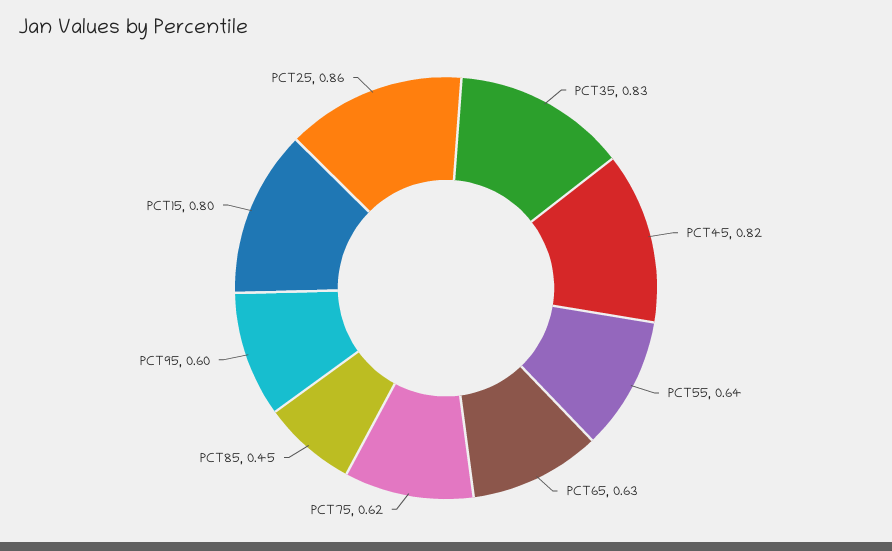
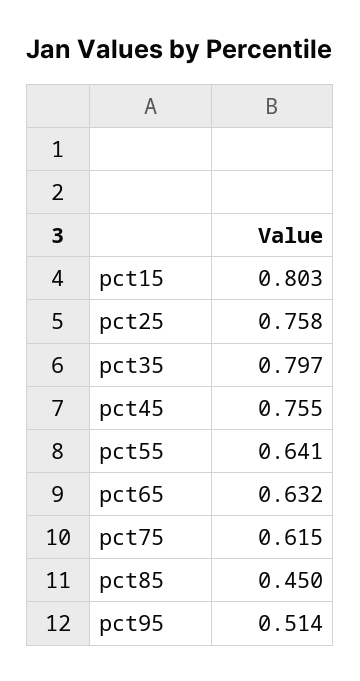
  {
-   "PCT35": 0.83,
+   "PCT35": 0.797,
-   "PCT45": 0.82,
+   "PCT45": 0.755,
    "PCT55": 0.641,
    "PCT65": 0.632,
    "PCT75": 0.615,
    "PCT85": 0.45,
-   "PCT95": 0.6,
+   "PCT95": 0.514,
    "PCT15": 0.803,
-   "PCT25": 0.86
+   "PCT25": 0.758
  }

